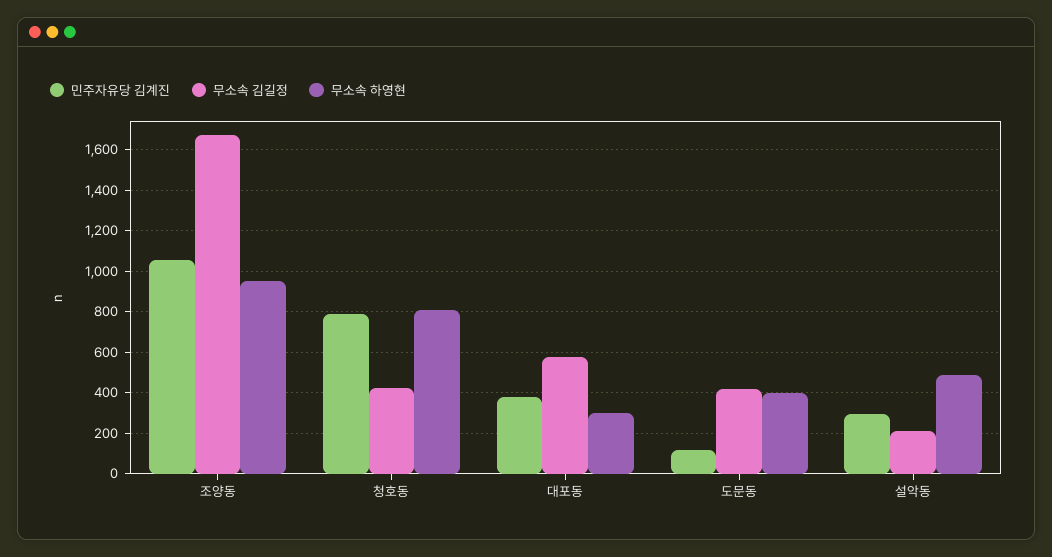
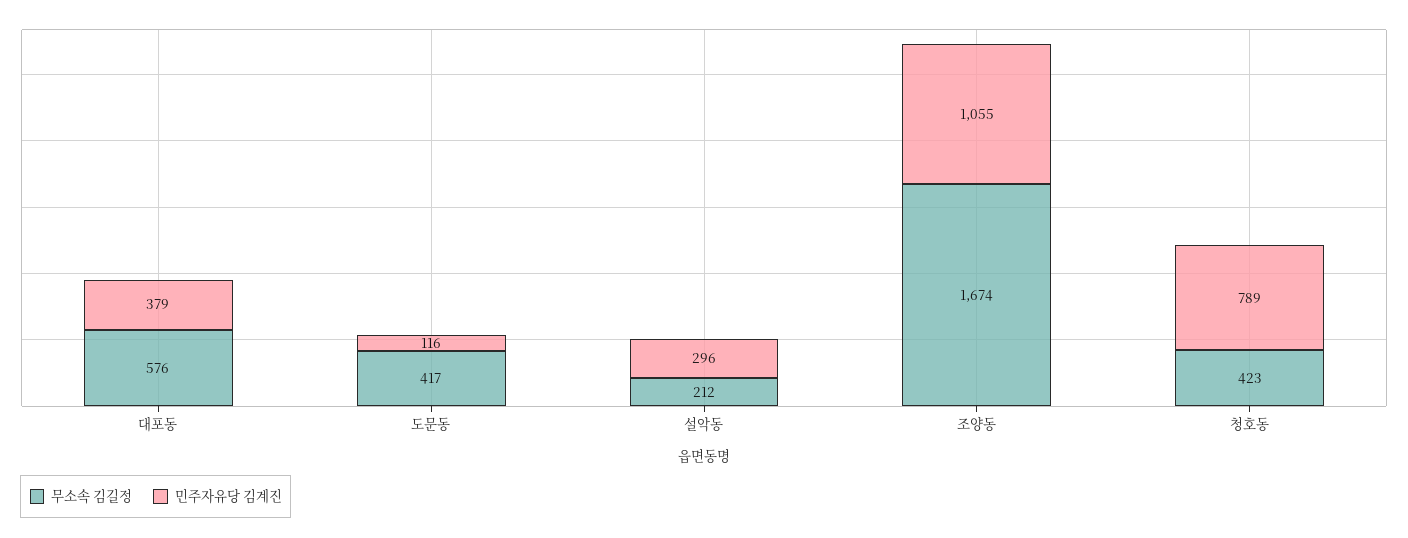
  {
    "민주자유당 김계진": {
      "조양동": 1055,
      "청호동": 789,
      "대포동": 379,
      "도문동": 116,
      "설악동": 296
    },
    "무소속 김길정": {
      "조양동": 1674,
      "청호동": 423,
      "대포동": 576,
      "도문동": 417,
      "설악동": 212
-   },
+   }
-   "무소속 하영현": {
-     "조양동": 950,
-     "청호동": 800,
-     "대포동": 300,
-     "도문동": 400,
-     "설악동": 500
-   }
  }

